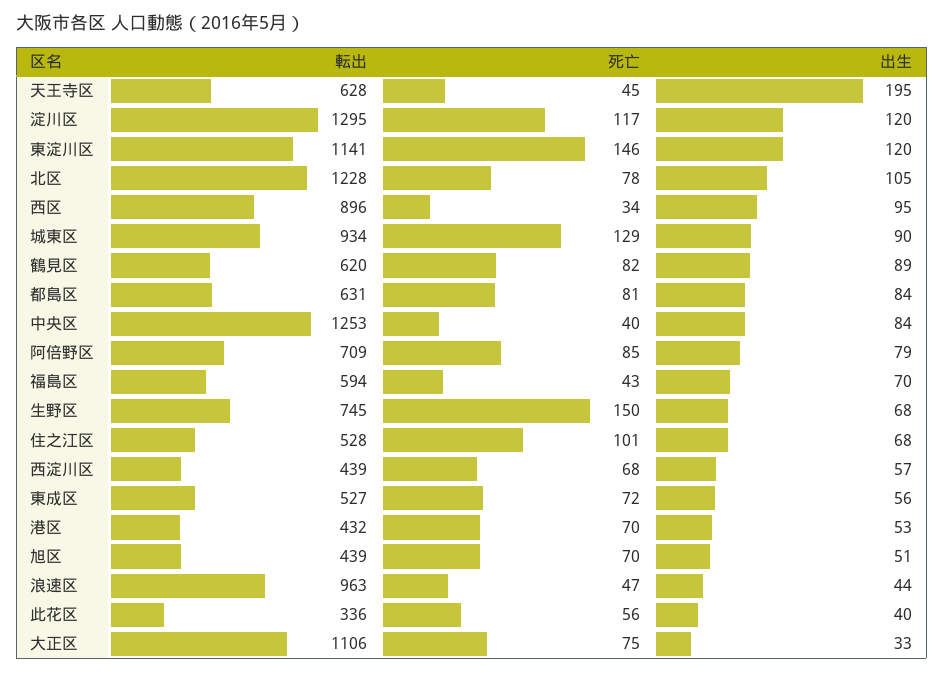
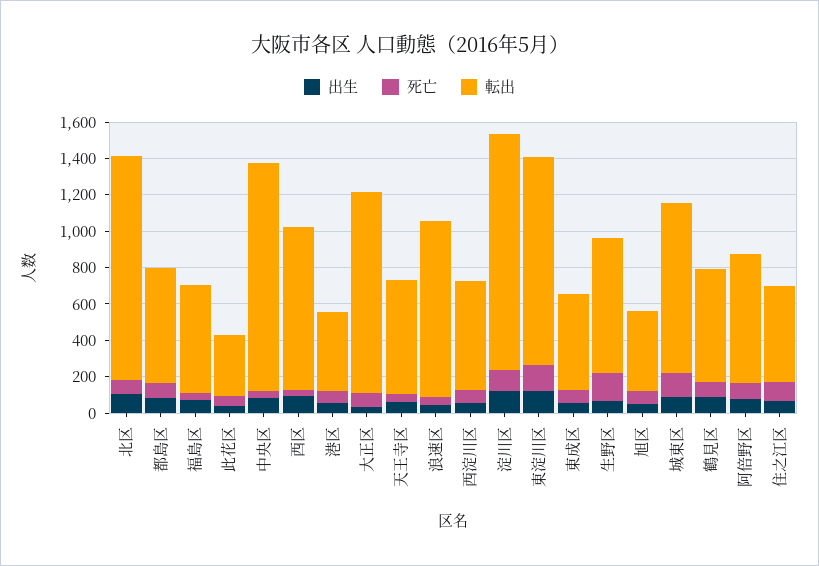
  {
    "転出": {
      "天王寺区": 628,
      "淀川区": 1295,
      "東淀川区": 1141,
      "北区": 1228,
      "西区": 896,
      "城東区": 934,
      "鶴見区": 620,
      "都島区": 631,
      "中央区": 1253,
      "阿倍野区": 709,
      "福島区": 594,
      "生野区": 745,
      "住之江区": 528,
-     "西淀川区": 439,
+     "西淀川区": 600,
      "東成区": 527,
      "港区": 432,
      "旭区": 439,
      "浪速区": 963,
      "此花区": 336,
      "大正区": 1106
    },
    "死亡": {
      "天王寺区": 45,
      "淀川区": 117,
      "東淀川区": 146,
      "北区": 78,
      "西区": 34,
      "城東区": 129,
      "鶴見区": 82,
      "都島区": 81,
      "中央区": 40,
      "阿倍野区": 85,
      "福島区": 43,
      "生野区": 150,
      "住之江区": 101,
      "西淀川区": 68,
      "東成区": 72,
      "港区": 70,
      "旭区": 70,
      "浪速区": 47,
      "此花区": 56,
      "大正区": 75
    },
    "出生": {
-     "天王寺区": 195,
+     "天王寺区": 50,
      "淀川区": 120,
      "東淀川区": 120,
      "北区": 105,
      "西区": 95,
      "城東区": 90,
      "鶴見区": 89,
      "都島区": 84,
      "中央区": 84,
      "阿倍野区": 79,
      "福島区": 70,
      "生野区": 68,
      "住之江区": 68,
      "西淀川区": 57,
      "東成区": 56,
      "港区": 53,
      "旭区": 51,
      "浪速区": 44,
      "此花区": 40,
      "大正区": 33
    }
  }

